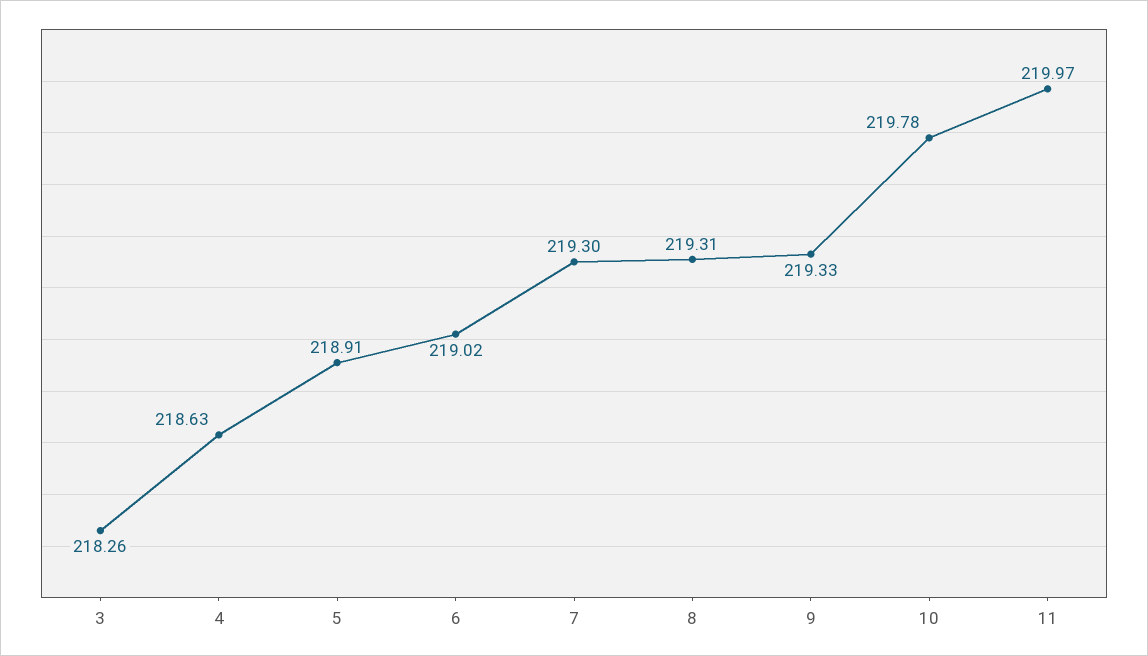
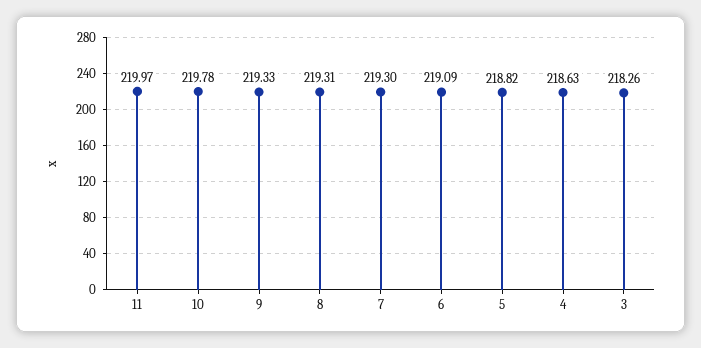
  {
    "3": 218.26,
    "4": 218.63,
-   "5": 218.91,
+   "5": 218.82,
-   "6": 219.02,
+   "6": 219.09,
    "7": 219.3,
    "8": 219.31,
    "9": 219.33,
    "10": 219.78,
    "11": 219.97
  }

